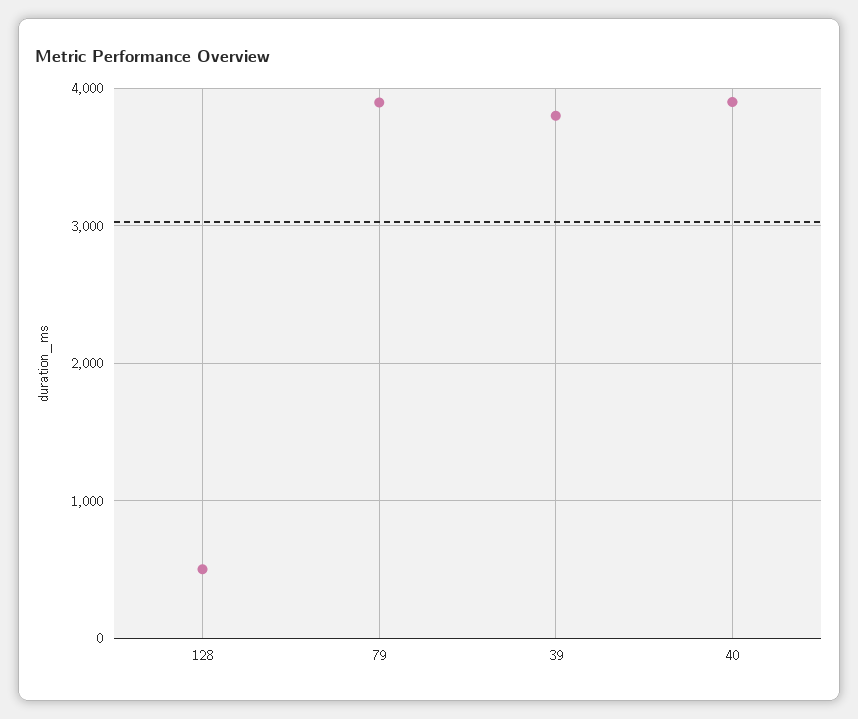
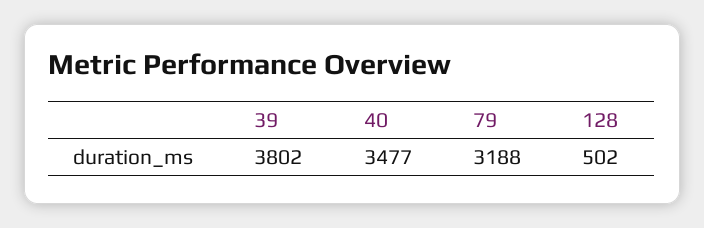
  {
    "128": 502,
-   "79": 3900,
+   "79": 3188,
    "39": 3802,
-   "40": 3900
+   "40": 3477
  }

